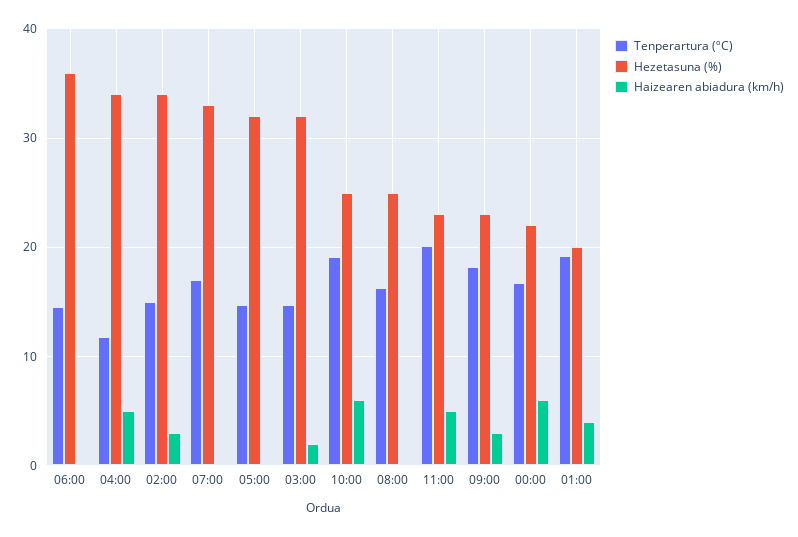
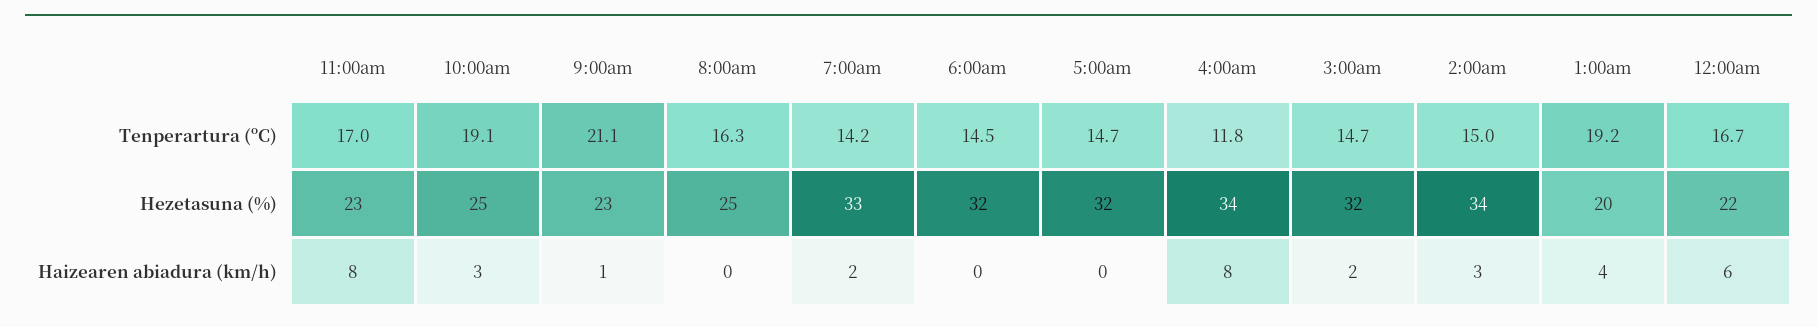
  {
    "Tenperartura (ºC)": {
      "06:00": 14.5,
      "04:00": 11.8,
      "02:00": 15,
-     "07:00": 17,
+     "07:00": 14.2,
      "05:00": 14.7,
      "03:00": 14.7,
      "10:00": 19.1,
      "08:00": 16.3,
-     "11:00": 20,
+     "11:00": 17,
-     "09:00": 18,
+     "09:00": 21.1,
      "00:00": 16.7,
      "01:00": 19.2
    },
    "Hezetasuna (%)": {
-     "06:00": 36,
+     "06:00": 32,
      "04:00": 34,
      "02:00": 34,
      "07:00": 33,
      "05:00": 32,
      "03:00": 32,
      "10:00": 25,
      "08:00": 25,
      "11:00": 23,
      "09:00": 23,
      "00:00": 22,
      "01:00": 20
    },
    "Haizearen abiadura (km/h)": {
      "06:00": 0,
-     "04:00": 5,
+     "04:00": 8,
      "02:00": 3,
-     "07:00": 0,
+     "07:00": 2,
      "05:00": 0,
      "03:00": 2,
-     "10:00": 6,
+     "10:00": 3,
      "08:00": 0,
-     "11:00": 5,
+     "11:00": 8,
-     "09:00": 3,
+     "09:00": 1,
      "00:00": 6,
      "01:00": 4
    }
  }

